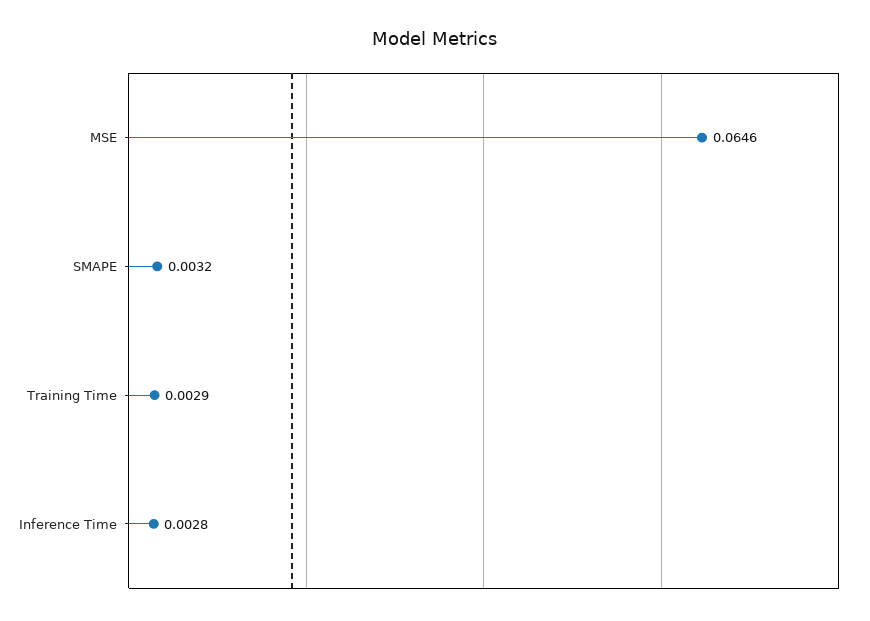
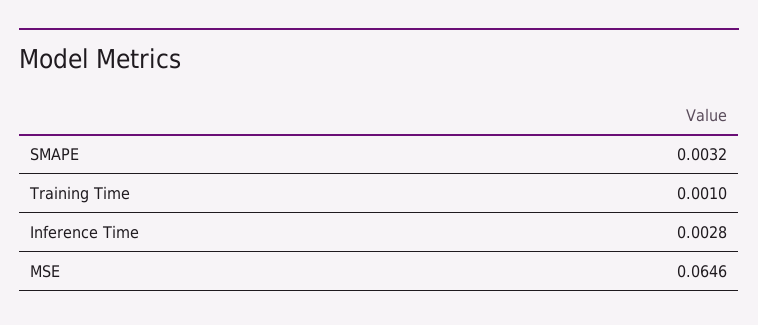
  {
    "MSE": 0.0646,
    "SMAPE": 0.0032,
-   "Training Time": 0.0029,
+   "Training Time": 0.001,
    "Inference Time": 0.0028
  }

